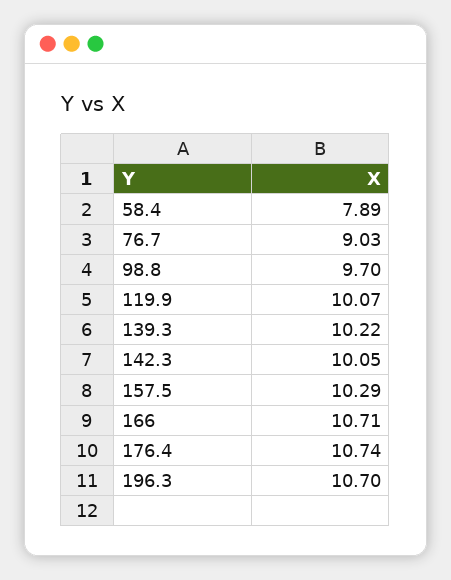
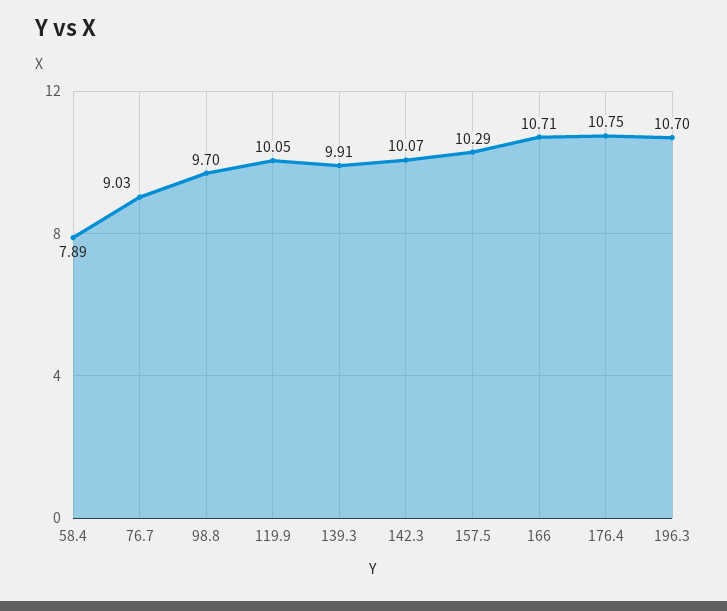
  {
    "58.4": 7.89,
    "76.7": 9.03,
    "98.8": 9.7,
-   "119.9": 10.07,
+   "119.9": 10.05,
-   "139.3": 10.22,
+   "139.3": 9.91,
-   "142.3": 10.05,
+   "142.3": 10.07,
    "157.5": 10.29,
    "166": 10.71,
-   "176.4": 10.74,
+   "176.4": 10.75,
    "196.3": 10.7
  }

